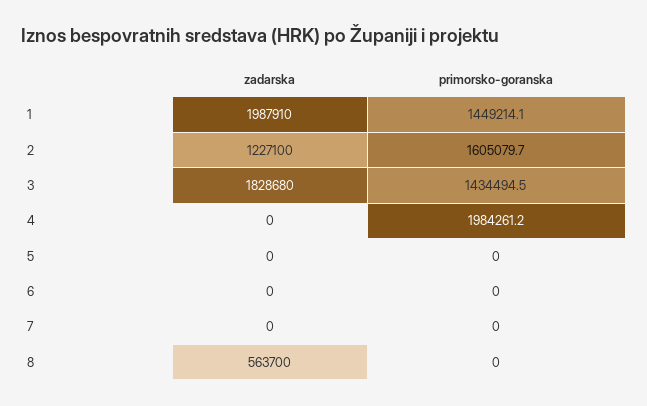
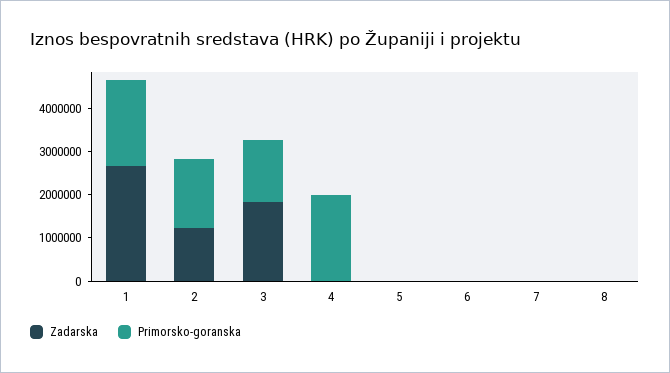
  {
    "zadarska": {
-     "1": 1987910,
+     "1": 2600000,
      "2": 1227100,
      "3": 1828680,
      "4": 0,
      "5": 0,
      "6": 0,
      "7": 0,
-     "8": 563700
+     "8": 0
    },
    "primorsko-goranska": {
-     "1": 1449214.1,
+     "1": 2000000,
      "2": 1605079.7,
      "3": 1434494.5,
      "4": 1984261.2,
      "5": 0,
      "6": 0,
      "7": 0,
      "8": 0
    }
  }

